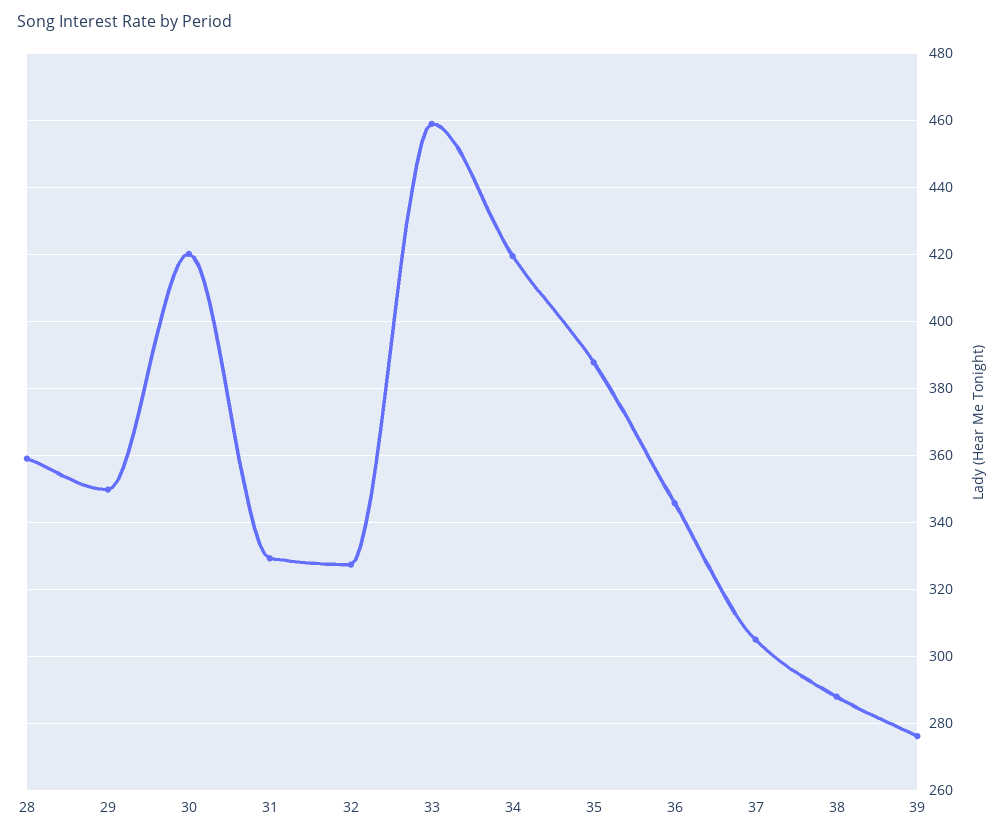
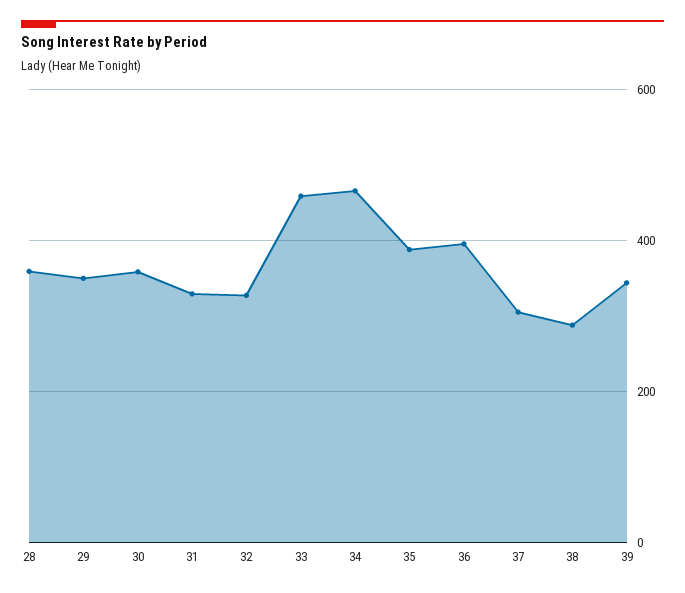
  {
    "28": 360,
    "29": 350,
-   "30": 420,
+   "30": 360,
    "31": 330,
    "32": 328,
    "33": 460,
-   "34": 420,
+   "34": 460,
    "35": 388,
-   "36": 346,
+   "36": 400,
    "37": 306,
    "38": 288,
-   "39": 276
+   "39": 340
  }

